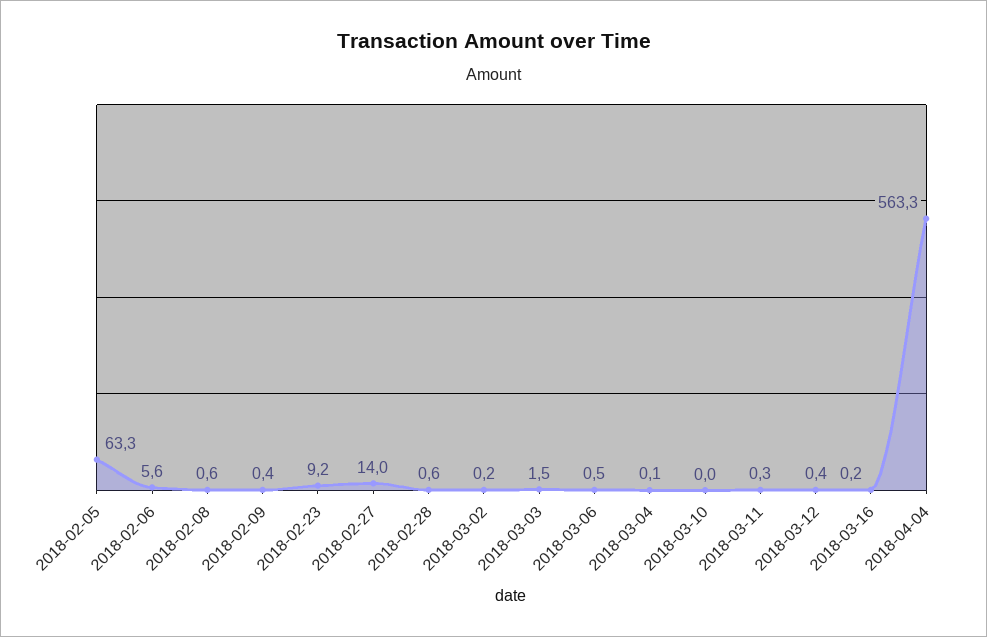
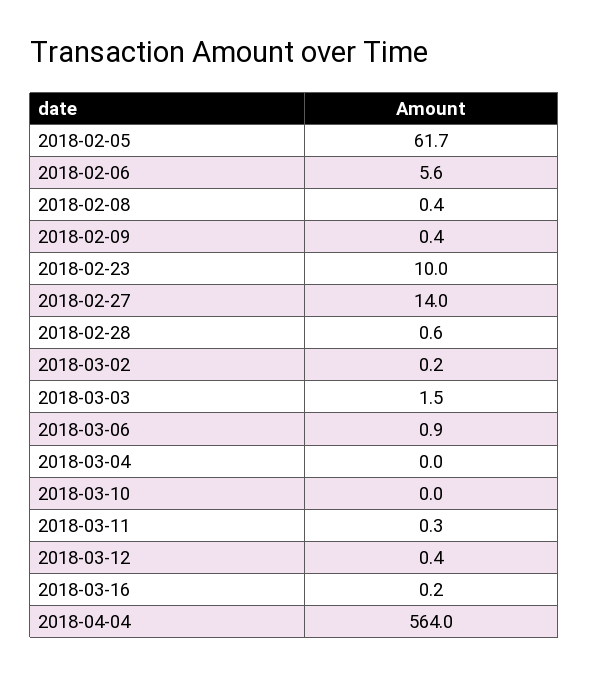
  {
-   "2018-02-05": 63.3,
+   "2018-02-05": 61.7,
    "2018-02-06": 5.6,
-   "2018-02-08": 0.6,
+   "2018-02-08": 0.4,
    "2018-02-09": 0.4,
-   "2018-02-23": 9.2,
+   "2018-02-23": 10,
    "2018-02-27": 14,
    "2018-02-28": 0.6,
    "2018-03-02": 0.2,
    "2018-03-03": 1.5,
-   "2018-03-06": 0.5,
+   "2018-03-06": 0.9,
-   "2018-03-04": 0.1,
+   "2018-03-04": 0,
    "2018-03-10": 0,
    "2018-03-11": 0.3,
    "2018-03-12": 0.4,
    "2018-03-16": 0.2,
-   "2018-04-04": 563.3
+   "2018-04-04": 564
  }

